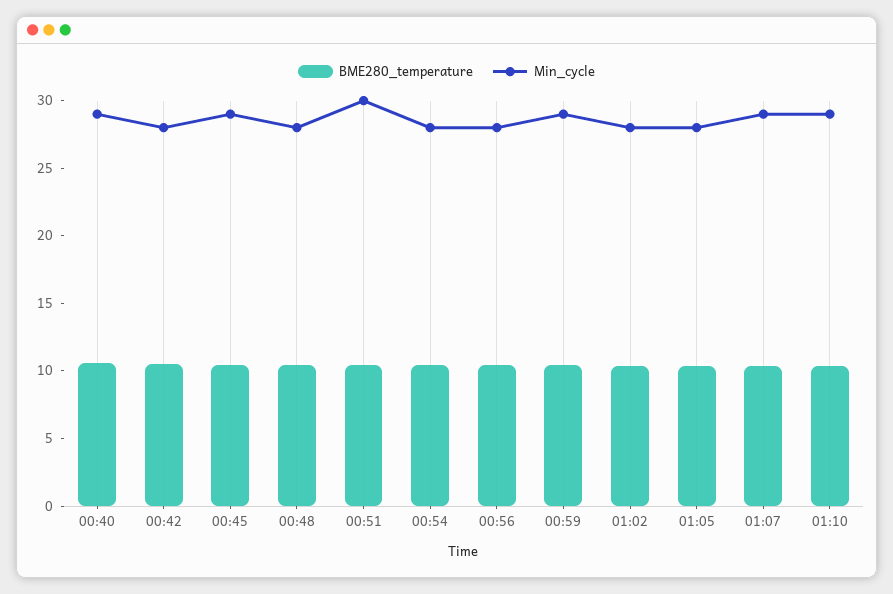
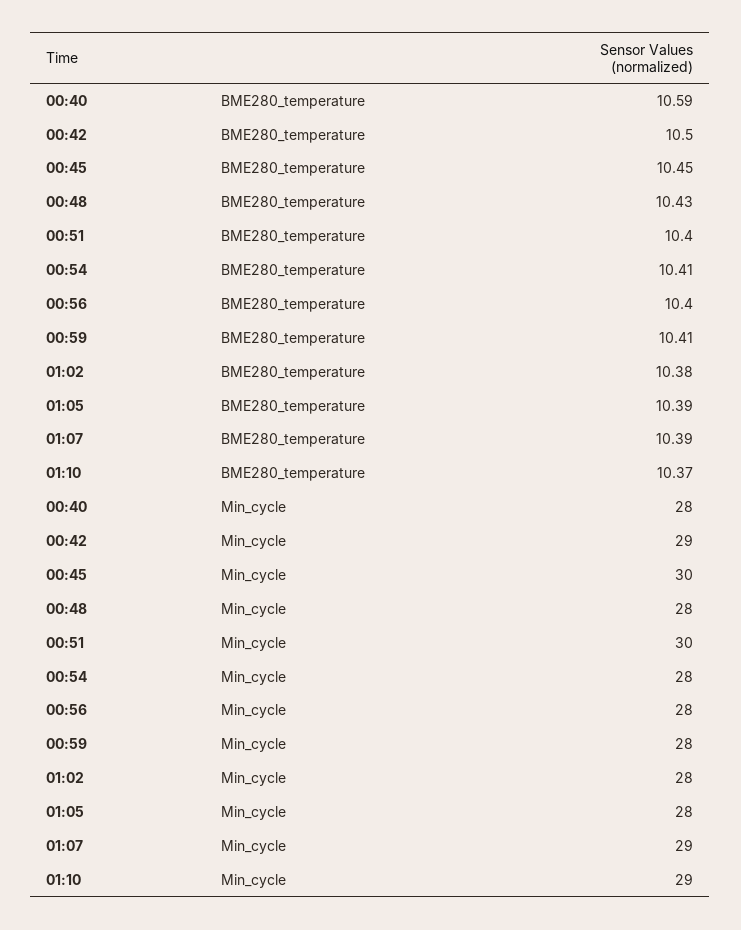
  {
    "BME280_temperature": {
      "00:40": 10.59,
      "00:42": 10.5,
      "00:45": 10.45,
      "00:48": 10.43,
      "00:51": 10.4,
      "00:54": 10.41,
      "00:56": 10.4,
      "00:59": 10.41,
      "01:02": 10.38,
      "01:05": 10.39,
      "01:07": 10.39,
      "01:10": 10.37
    },
    "Min_cycle": {
-     "00:40": 29,
+     "00:40": 28,
-     "00:42": 28,
+     "00:42": 29,
-     "00:45": 29,
+     "00:45": 30,
      "00:48": 28,
      "00:51": 30,
      "00:54": 28,
      "00:56": 28,
-     "00:59": 29,
+     "00:59": 28,
      "01:02": 28,
      "01:05": 28,
      "01:07": 29,
      "01:10": 29
    }
  }

